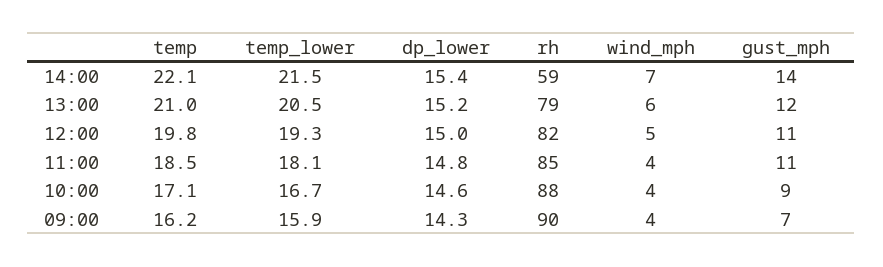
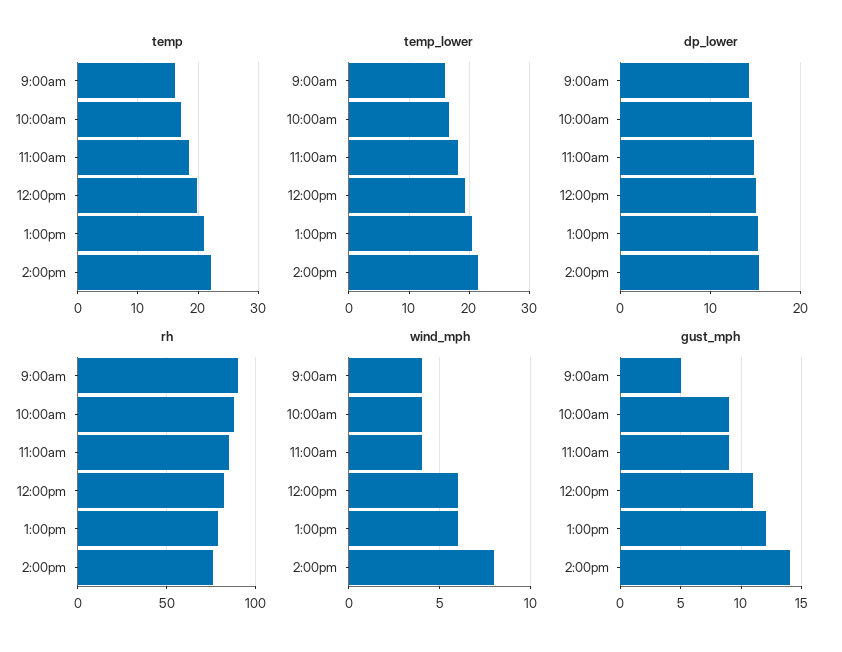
  {
    "temp": {
      "14:00": 22.1,
      "13:00": 21,
      "12:00": 19.8,
      "11:00": 18.5,
      "10:00": 17.1,
      "09:00": 16.2
    },
    "temp_lower": {
      "14:00": 21.5,
      "13:00": 20.5,
      "12:00": 19.3,
      "11:00": 18.1,
      "10:00": 16.7,
      "09:00": 15.9
    },
    "dp_lower": {
      "14:00": 15.4,
      "13:00": 15.2,
      "12:00": 15,
      "11:00": 14.8,
      "10:00": 14.6,
      "09:00": 14.3
    },
    "rh": {
-     "14:00": 59,
+     "14:00": 75,
      "13:00": 79,
      "12:00": 82,
      "11:00": 85,
      "10:00": 88,
      "09:00": 90
    },
    "wind_mph": {
-     "14:00": 7,
+     "14:00": 8,
      "13:00": 6,
-     "12:00": 5,
+     "12:00": 6,
      "11:00": 4,
      "10:00": 4,
      "09:00": 4
    },
    "gust_mph": {
      "14:00": 14,
      "13:00": 12,
      "12:00": 11,
-     "11:00": 11,
+     "11:00": 9,
      "10:00": 9,
-     "09:00": 7
+     "09:00": 5
    }
  }

